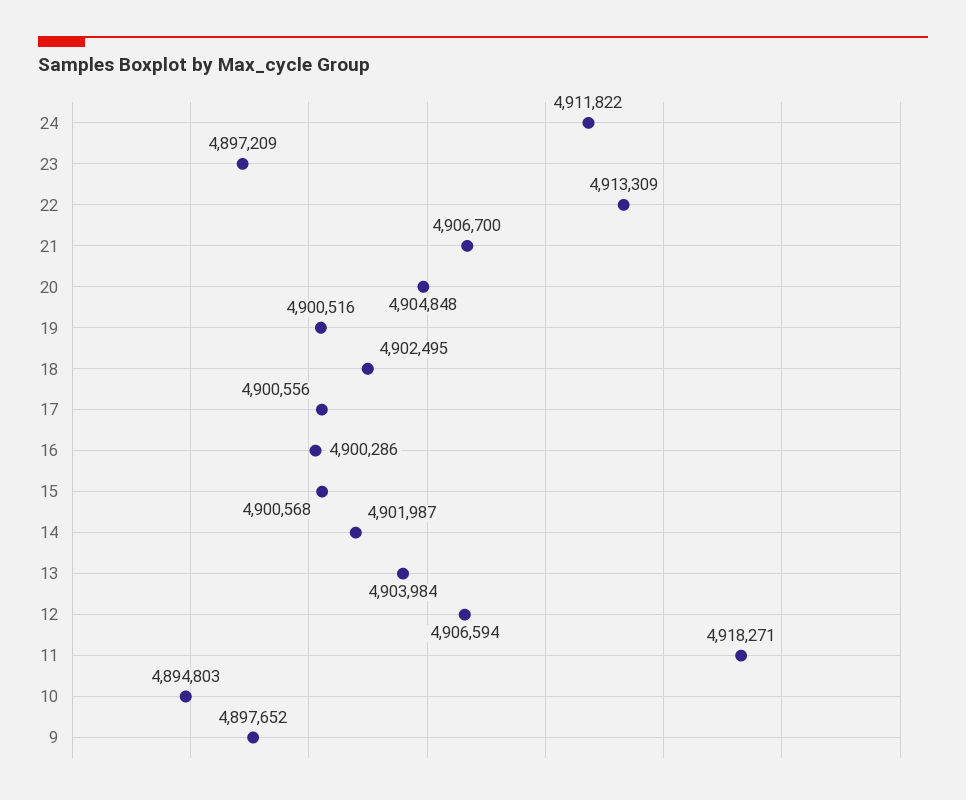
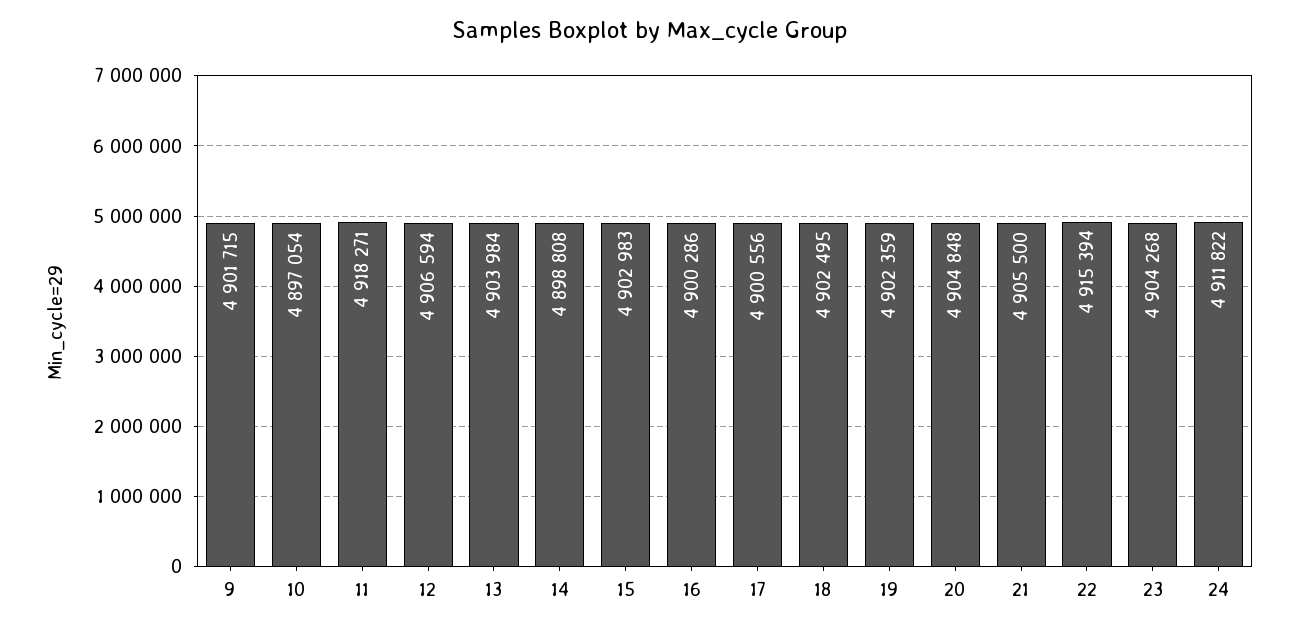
  {
    "24": 4911822,
-   "23": 4897209,
+   "23": 4904268,
-   "22": 4913309,
+   "22": 4915394,
-   "21": 4906700,
+   "21": 4905500,
    "20": 4904848,
-   "19": 4900516,
+   "19": 4902359,
    "18": 4902495,
    "17": 4900556,
    "16": 4900286,
-   "15": 4900568,
+   "15": 4902983,
-   "14": 4901987,
+   "14": 4898808,
    "13": 4903984,
    "12": 4906594,
    "11": 4918271,
-   "10": 4894803,
+   "10": 4897054,
-   "9": 4897652
+   "9": 4901715
  }

